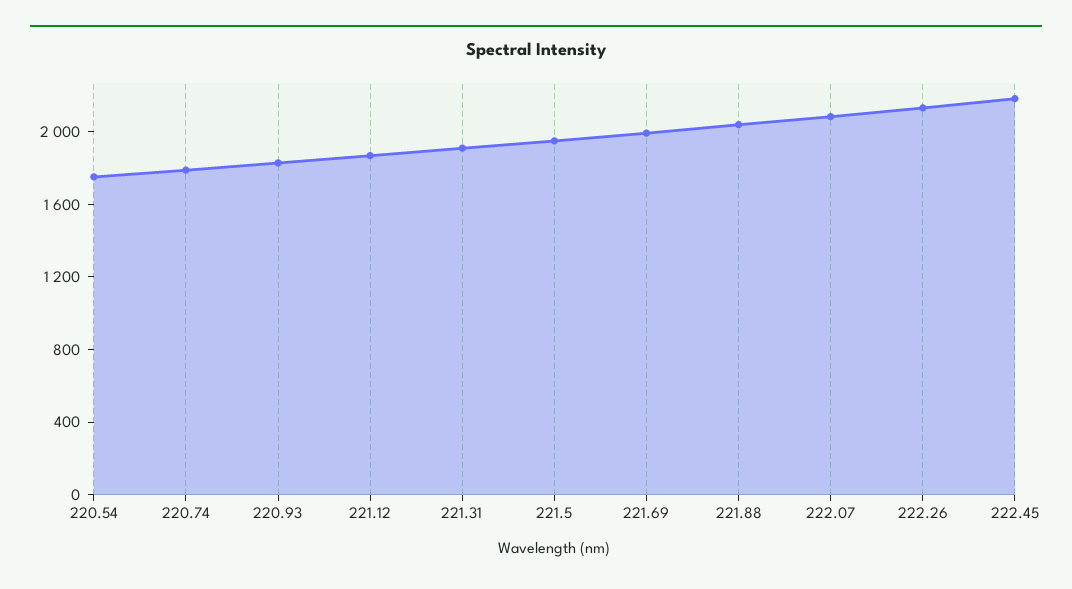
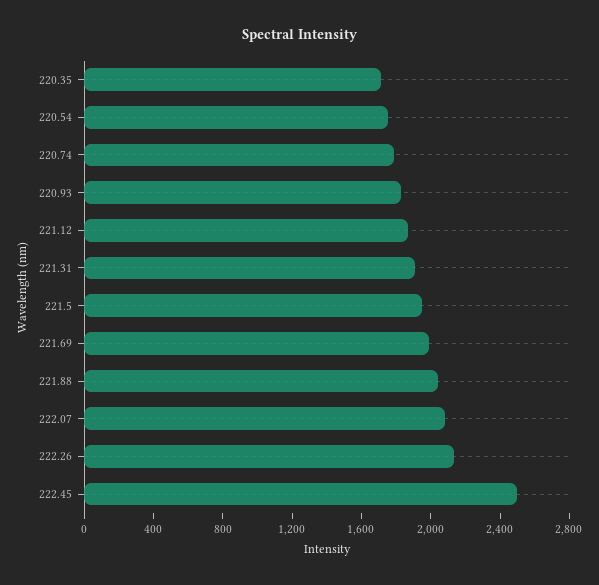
  {
    "220.54": 1800,
    "220.74": 1800,
    "220.93": 1800,
    "221.12": 1900,
    "221.31": 1900,
    "221.5": 2000,
    "221.69": 2000,
    "221.88": 2000,
    "222.07": 2100,
    "222.26": 2100,
-   "222.45": 2200
+   "222.45": 2500,
+   "220.35": 1700
  }

